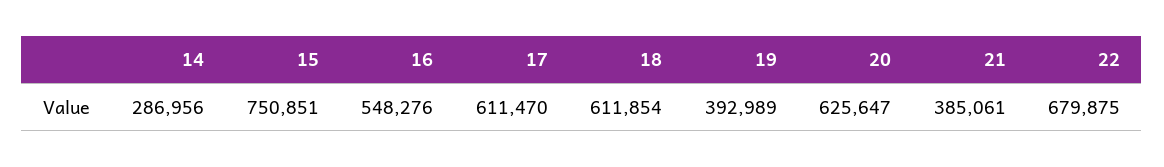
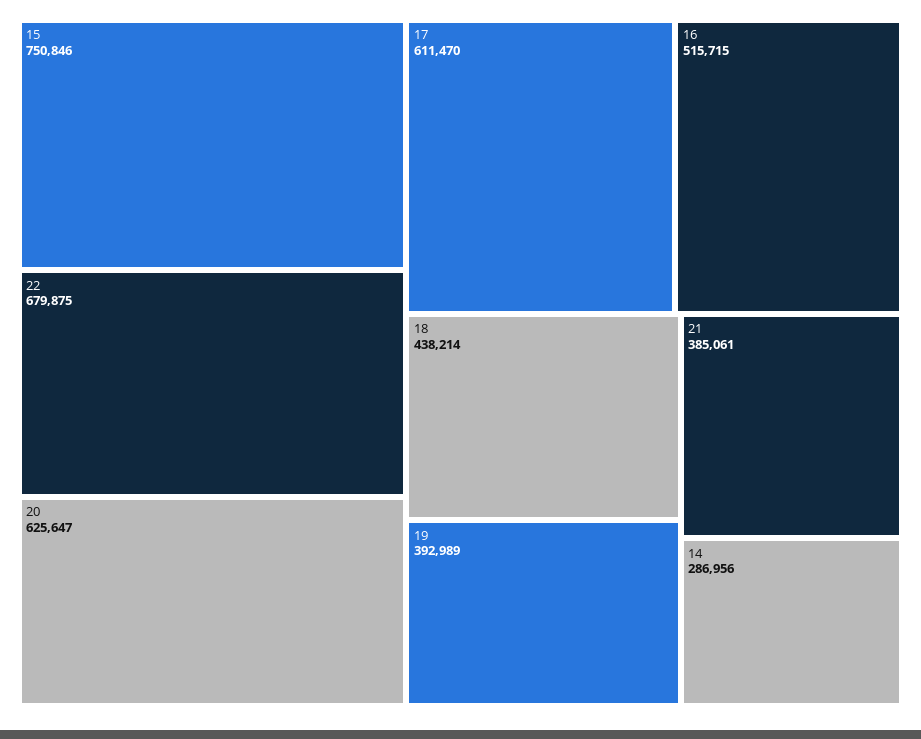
  {
    "14": 286956,
-   "15": 750851,
+   "15": 750846,
-   "16": 548276,
+   "16": 515715,
    "17": 611470,
-   "18": 611854,
+   "18": 438214,
    "19": 392989,
    "20": 625647,
    "21": 385061,
    "22": 679875
  }

